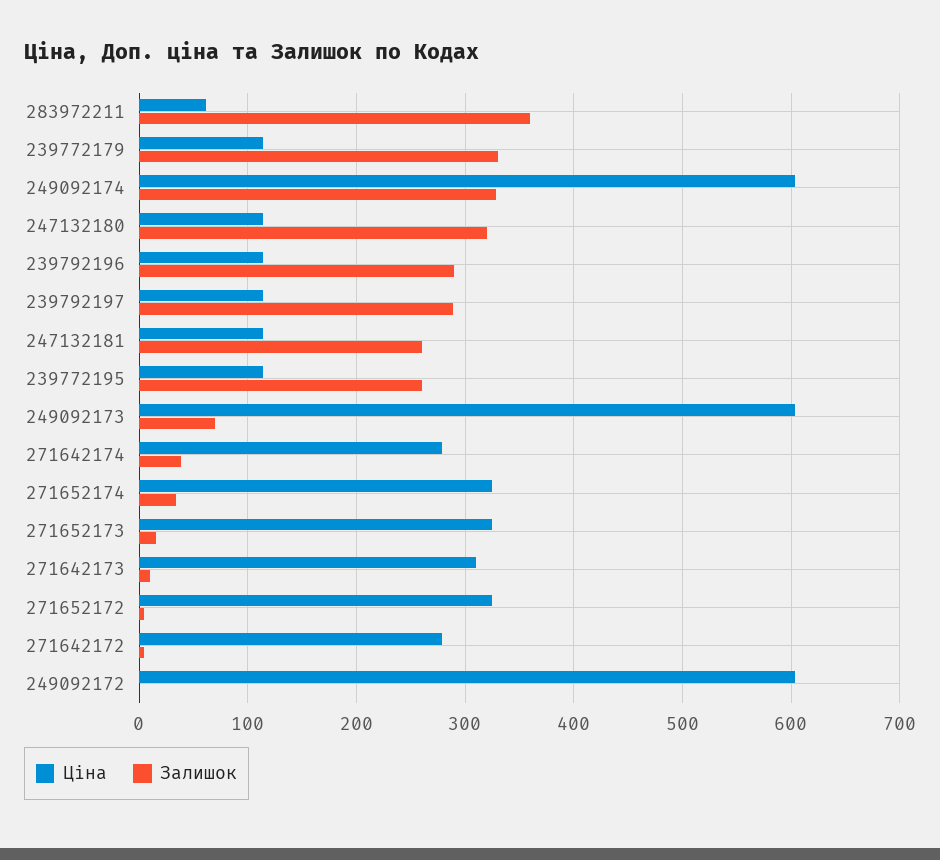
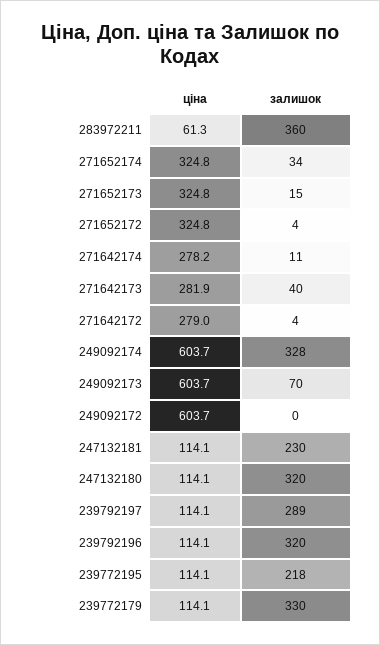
  {
    "Ціна": {
      "283972211": 61.3,
      "239772179": 114.1,
      "249092174": 603.7,
      "247132180": 114.1,
      "239792196": 114.1,
      "239792197": 114.1,
      "247132181": 114.1,
      "239772195": 114.1,
      "249092173": 603.7,
      "271642174": 278.2,
      "271652174": 324.8,
      "271652173": 324.8,
-     "271642173": 310,
+     "271642173": 281.9,
      "271652172": 324.8,
      "271642172": 279,
      "249092172": 603.7
    },
    "Залишок": {
      "283972211": 360,
      "239772179": 330,
      "249092174": 328,
      "247132180": 320,
-     "239792196": 290,
+     "239792196": 320,
      "239792197": 289,
-     "247132181": 260,
+     "247132181": 230,
-     "239772195": 260,
+     "239772195": 218,
      "249092173": 70,
-     "271642174": 40,
+     "271642174": 11,
      "271652174": 34,
      "271652173": 15,
-     "271642173": 10,
+     "271642173": 40,
      "271652172": 4,
      "271642172": 4,
      "249092172": 0
    }
  }

